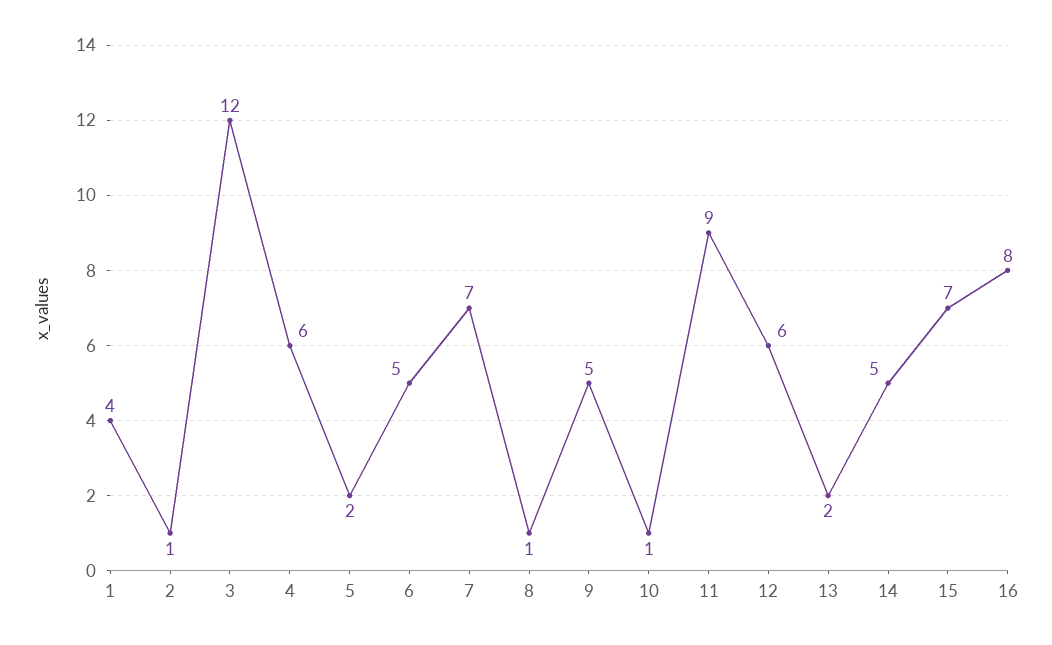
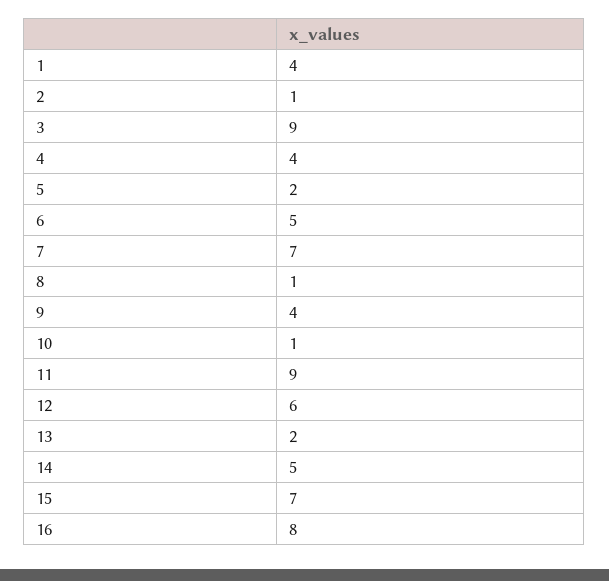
  {
    "1": 4,
    "2": 1,
-   "3": 12,
+   "3": 9,
-   "4": 6,
+   "4": 4,
    "5": 2,
    "6": 5,
    "7": 7,
    "8": 1,
-   "9": 5,
+   "9": 4,
    "10": 1,
    "11": 9,
    "12": 6,
    "13": 2,
    "14": 5,
    "15": 7,
    "16": 8
  }

